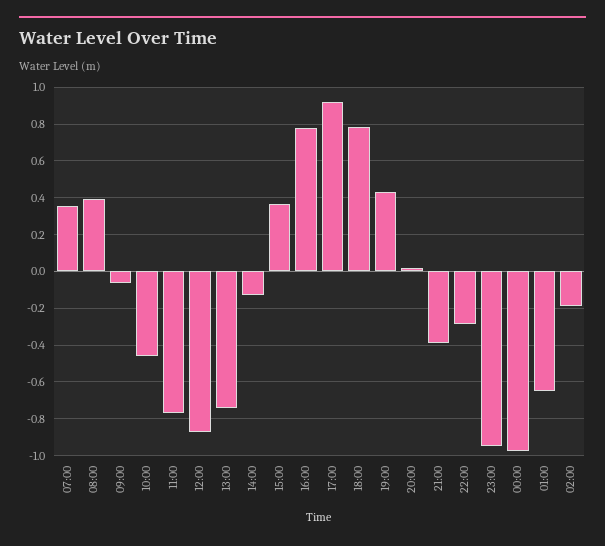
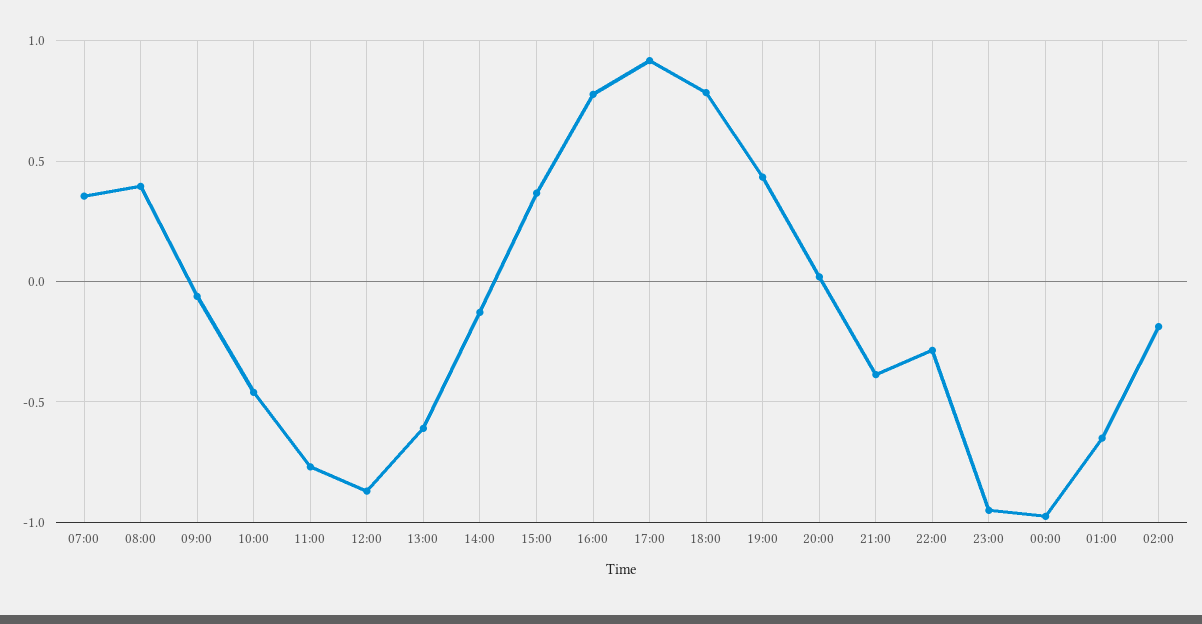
  {
    "07:00": 0.35,
    "08:00": 0.4,
    "09:00": -0.05,
    "10:00": -0.45,
    "11:00": -0.75,
    "12:00": -0.85,
-   "13:00": -0.75,
+   "13:00": -0.6,
    "14:00": -0.15,
    "15:00": 0.35,
    "16:00": 0.8,
    "17:00": 0.9,
    "18:00": 0.8,
    "19:00": 0.45,
    "20:00": 0,
    "21:00": -0.4,
    "22:00": -0.3,
    "23:00": -0.95,
    "00:00": -1,
    "01:00": -0.65,
    "02:00": -0.2
  }

